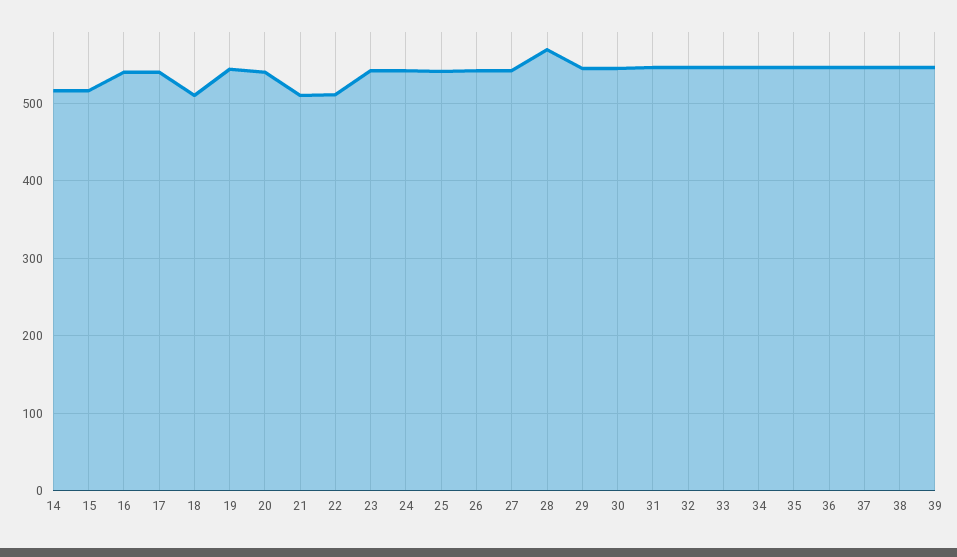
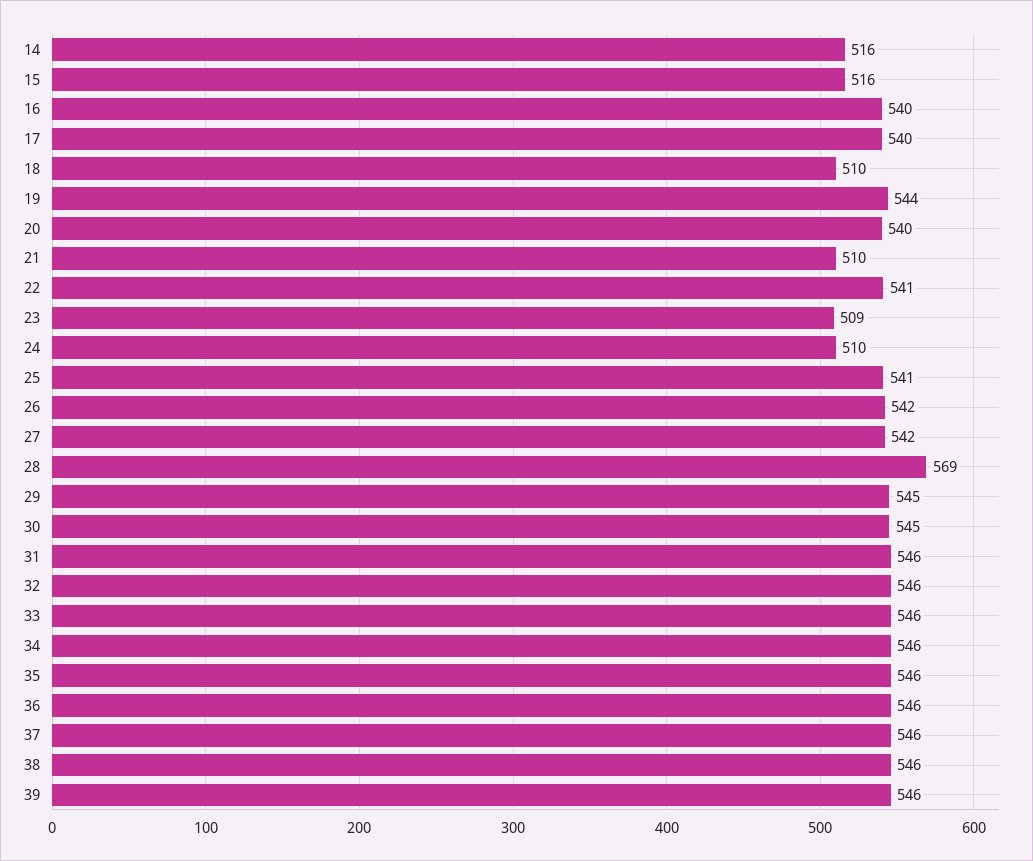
  {
    "14": 516,
    "15": 516,
    "16": 540,
    "17": 540,
    "18": 510,
    "19": 544,
    "20": 540,
    "21": 510,
-   "22": 510,
+   "22": 541,
-   "23": 540,
+   "23": 509,
-   "24": 540,
+   "24": 510,
    "25": 541,
    "26": 542,
    "27": 542,
    "28": 569,
    "29": 545,
    "30": 545,
    "31": 546,
    "32": 546,
    "33": 546,
    "34": 546,
    "35": 546,
    "36": 546,
    "37": 546,
    "38": 546,
    "39": 546
  }

